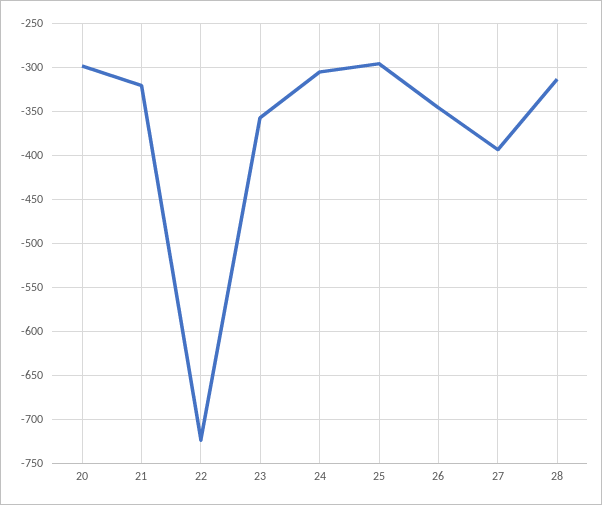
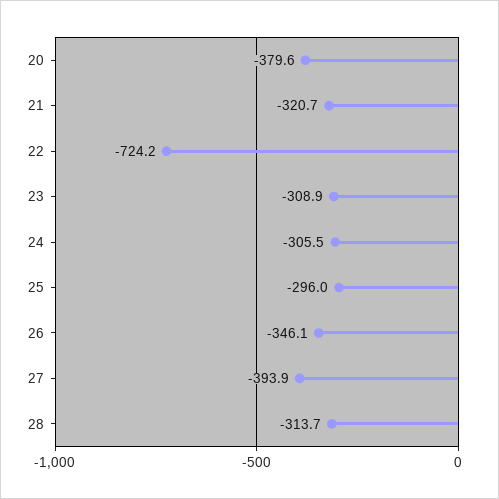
  {
-   "20": -300,
+   "20": -379.6,
    "21": -320.7,
    "22": -724.2,
-   "23": -360,
+   "23": -308.9,
    "24": -305.5,
    "25": -296,
    "26": -346.1,
    "27": -393.9,
    "28": -313.7
  }

